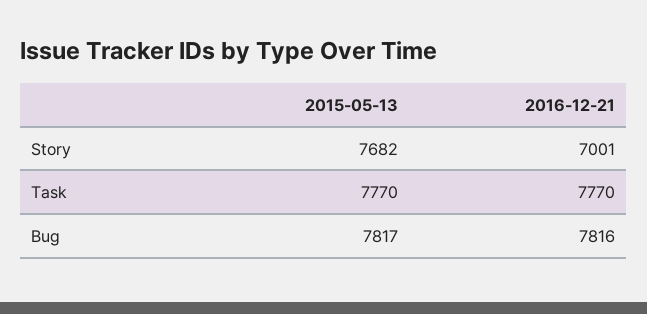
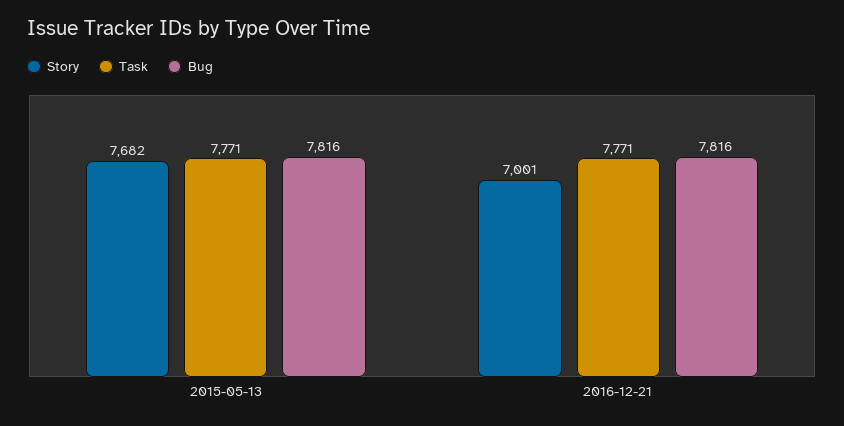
  {
    "Story": {
      "2015-05-13": 7682,
      "2016-12-21": 7001
    },
    "Task": {
-     "2015-05-13": 7770,
+     "2015-05-13": 7771,
-     "2016-12-21": 7770
+     "2016-12-21": 7771
    },
    "Bug": {
-     "2015-05-13": 7817,
+     "2015-05-13": 7816,
      "2016-12-21": 7816
    }
  }

